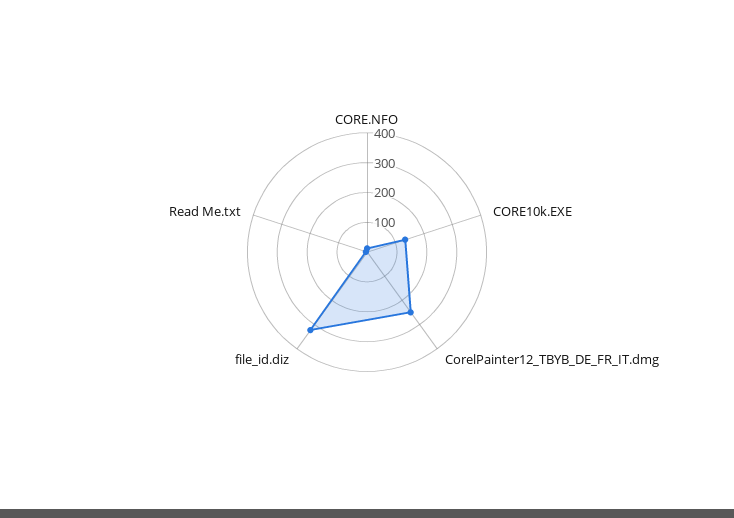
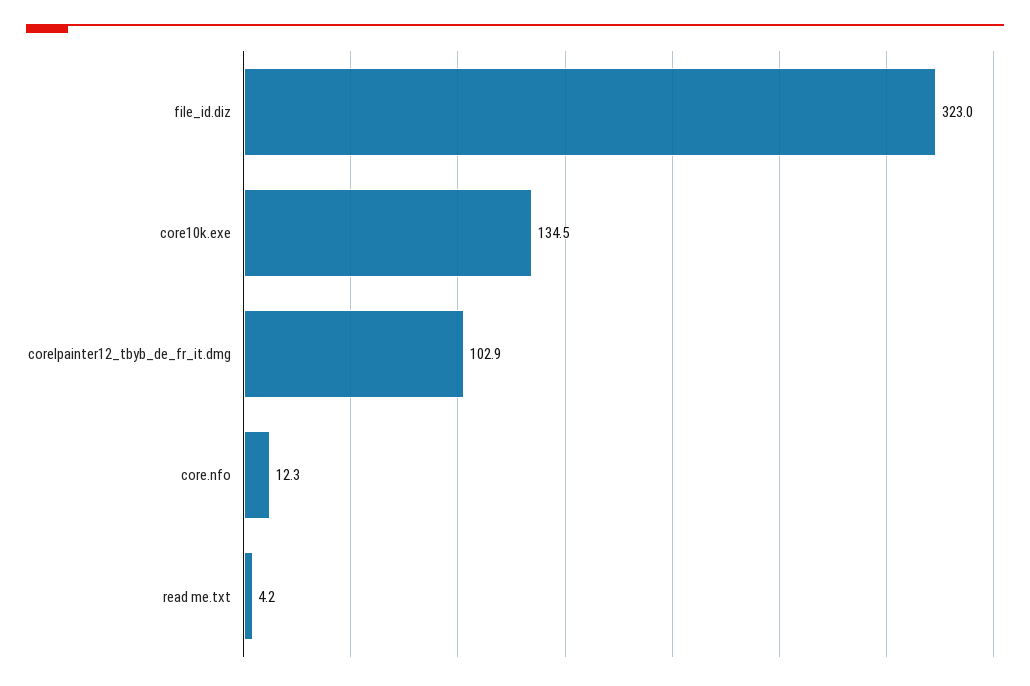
  {
    "CORE.NFO": 12.3,
    "CORE10k.EXE": 134.5,
-   "CorelPainter12_TBYB_DE_FR_IT.dmg": 250,
+   "CorelPainter12_TBYB_DE_FR_IT.dmg": 102.9,
    "file_id.diz": 323,
    "Read Me.txt": 4.2
  }

